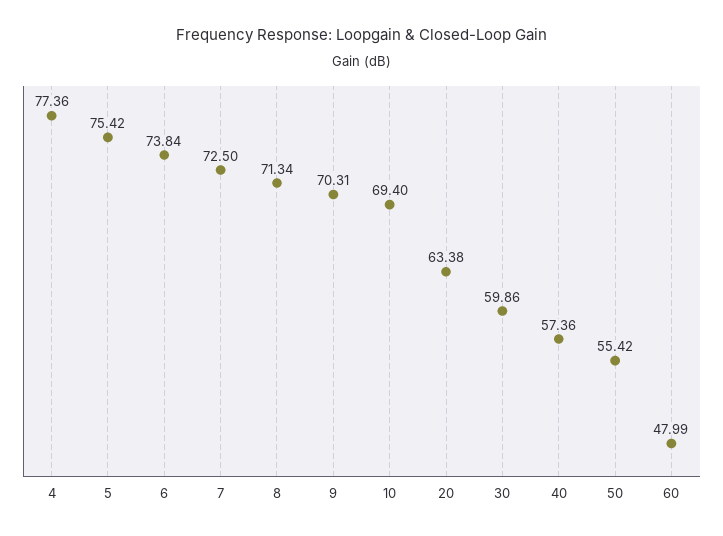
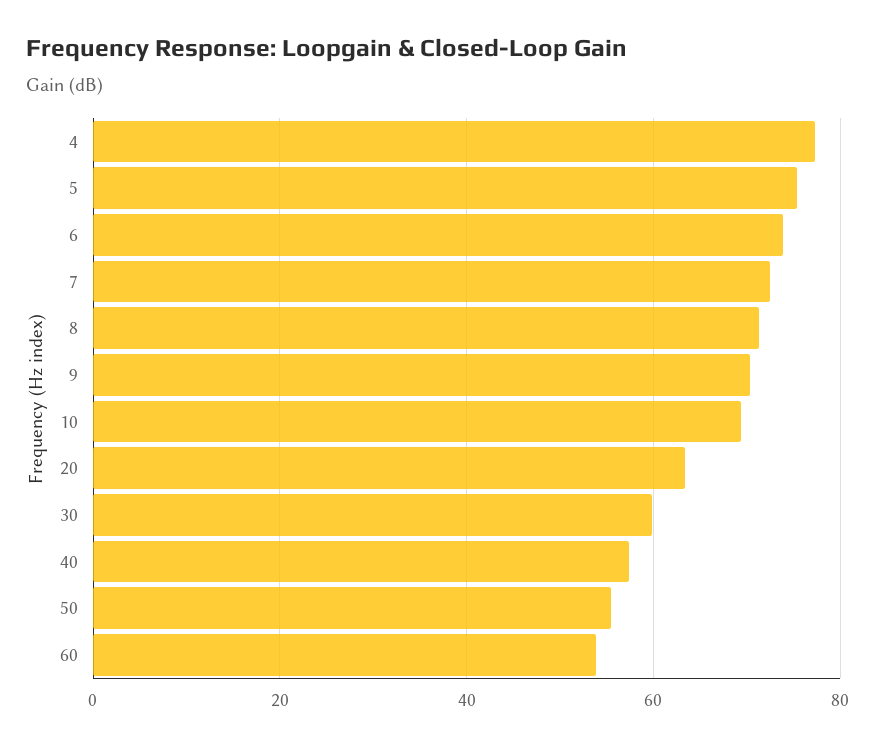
  {
    "4": 77.36,
    "5": 75.42,
    "6": 73.84,
    "7": 72.5,
    "8": 71.34,
    "9": 70.31,
    "10": 69.4,
    "20": 63.38,
    "30": 59.86,
    "40": 57.36,
    "50": 55.42,
-   "60": 47.99
+   "60": 54
  }

